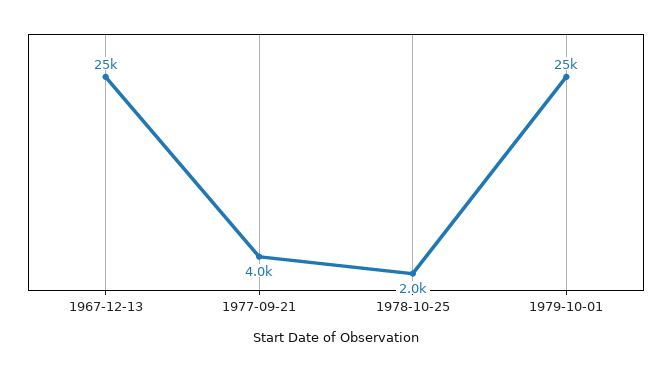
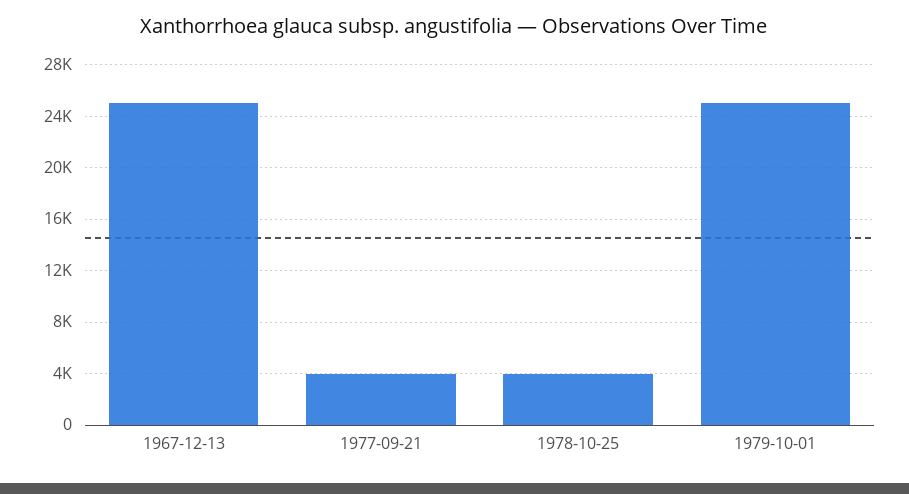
  {
    "1967-12-13": 25000,
    "1977-09-21": 4000,
-   "1978-10-25": 2000,
+   "1978-10-25": 4000,
    "1979-10-01": 25000
  }

